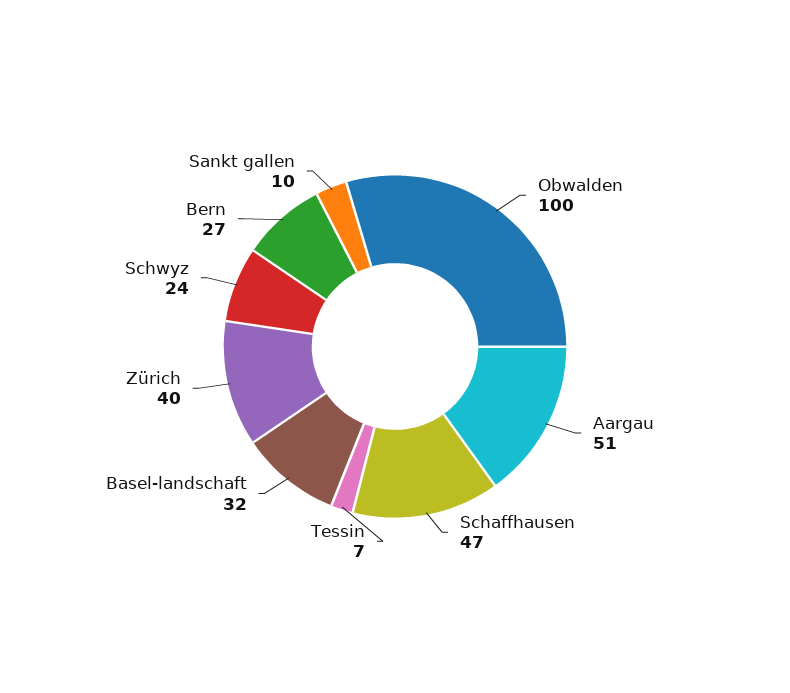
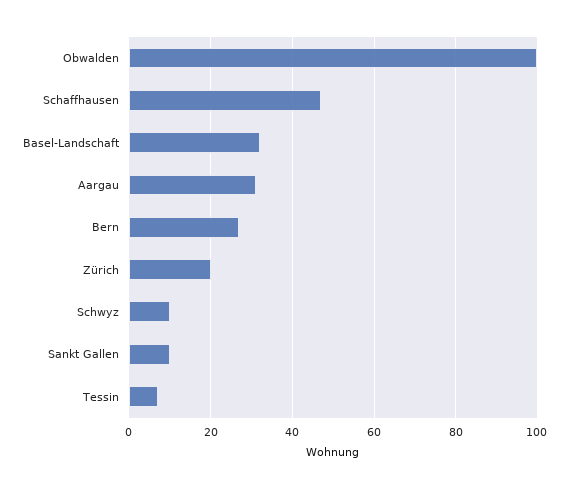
  {
    "Obwalden": 100,
-   "Aargau": 51,
+   "Aargau": 30,
    "Schaffhausen": 47,
    "Tessin": 7,
    "Basel-landschaft": 32,
-   "Zürich": 40,
+   "Zürich": 20,
-   "Schwyz": 24,
+   "Schwyz": 10,
    "Bern": 27,
    "Sankt gallen": 10
  }

